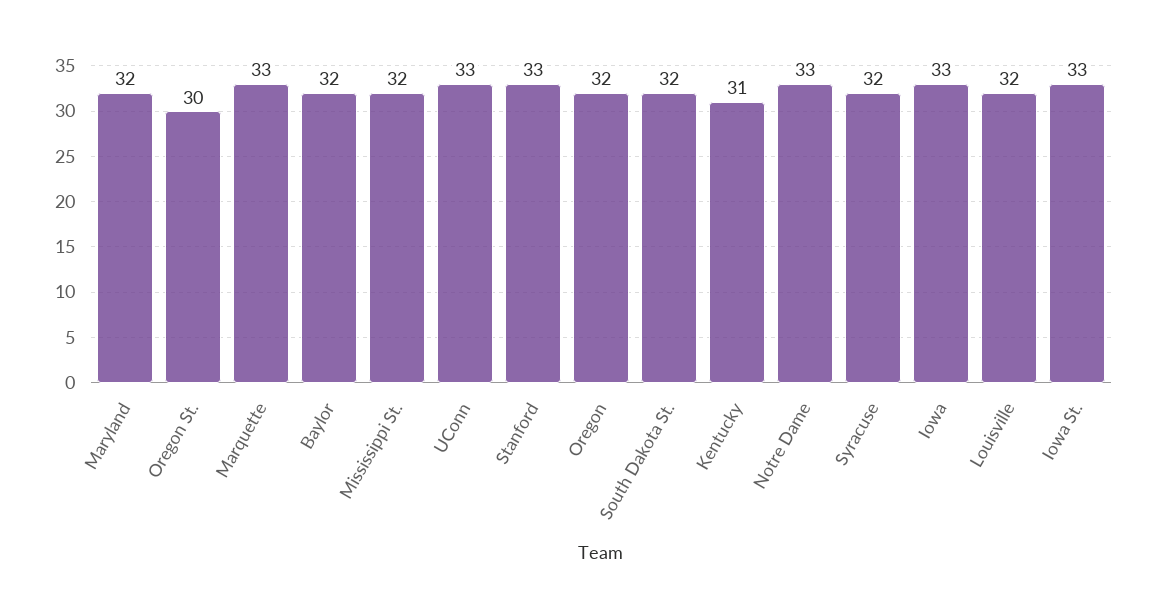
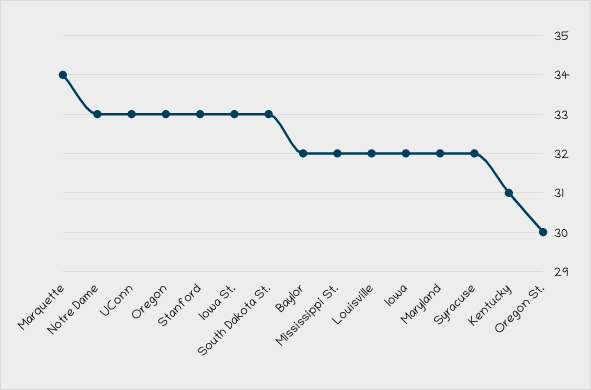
  {
    "Maryland": 32,
    "Oregon St.": 30,
-   "Marquette": 33,
+   "Marquette": 34,
    "Baylor": 32,
    "Mississippi St.": 32,
    "UConn": 33,
    "Stanford": 33,
-   "Oregon": 32,
+   "Oregon": 33,
-   "South Dakota St.": 32,
+   "South Dakota St.": 33,
    "Kentucky": 31,
    "Notre Dame": 33,
    "Syracuse": 32,
-   "Iowa": 33,
+   "Iowa": 32,
    "Louisville": 32,
    "Iowa St.": 33
  }

